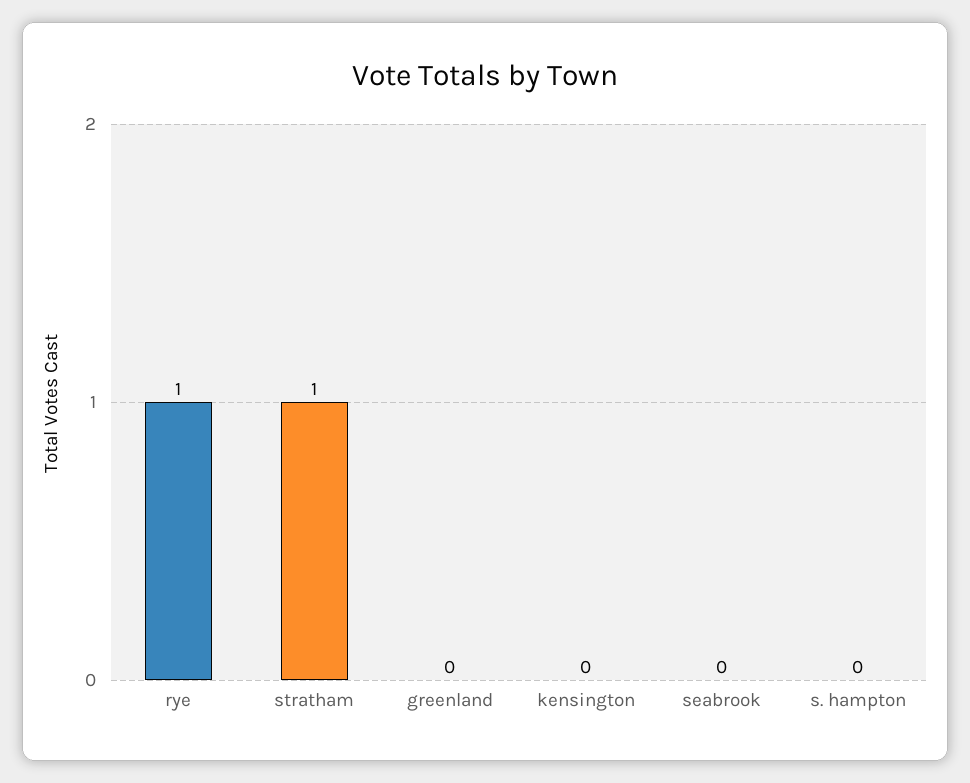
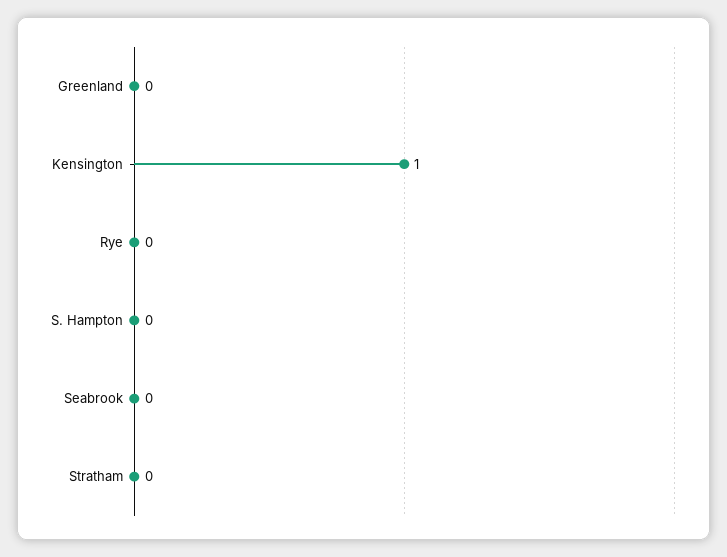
  {
-   "rye": 1,
+   "rye": 0,
-   "stratham": 1,
+   "stratham": 0,
    "greenland": 0,
-   "kensington": 0,
+   "kensington": 1,
    "seabrook": 0,
    "s. hampton": 0
  }

